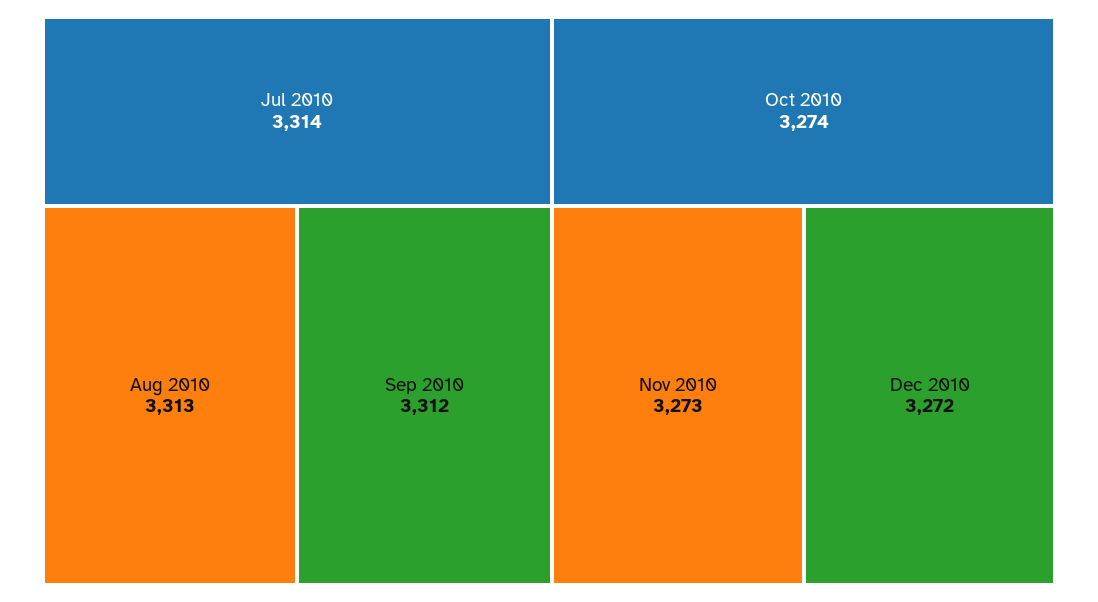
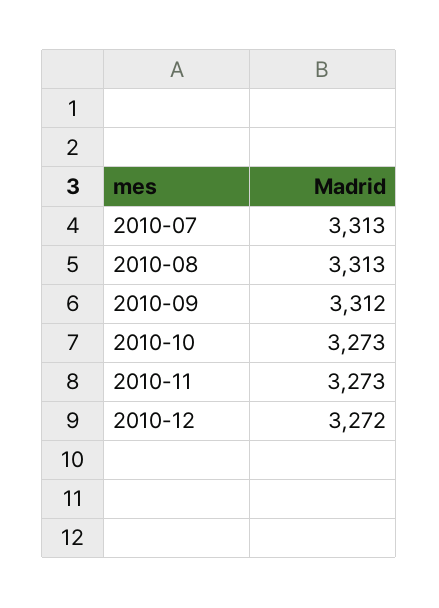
  {
-   "Jul 2010": 3314,
+   "Jul 2010": 3313,
    "Aug 2010": 3313,
    "Sep 2010": 3312,
-   "Oct 2010": 3274,
+   "Oct 2010": 3273,
    "Nov 2010": 3273,
    "Dec 2010": 3272
  }

